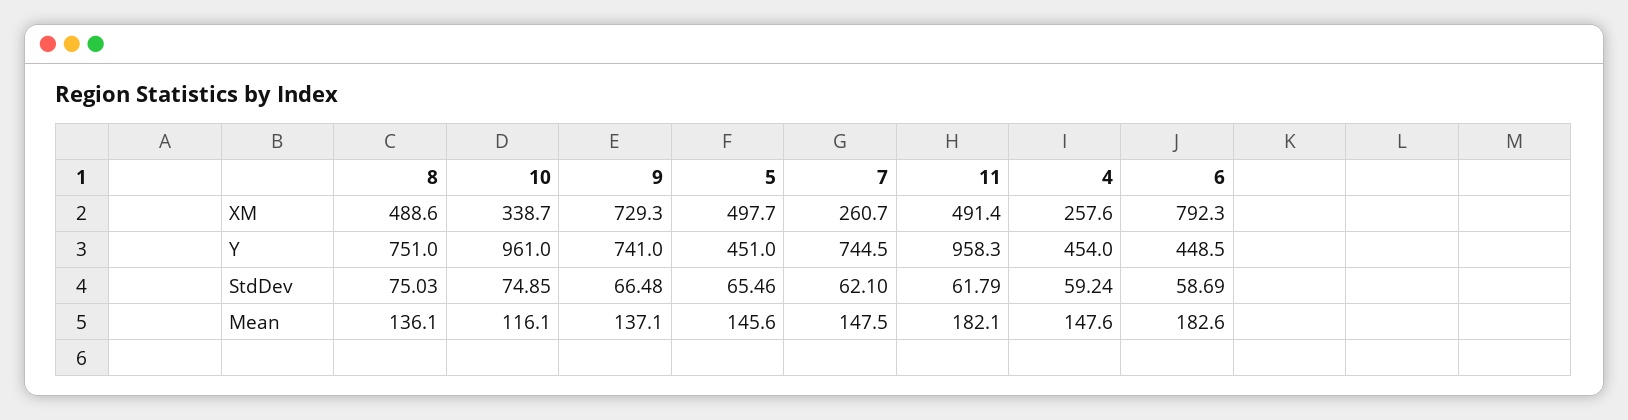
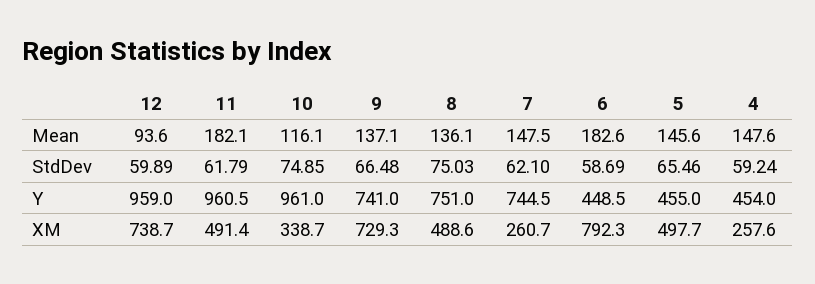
  {
    "8": {
      "XM": 488.6,
      "Y": 751,
      "StdDev": 75.03,
      "Mean": 136.1
    },
    "10": {
      "XM": 338.7,
      "Y": 961,
      "StdDev": 74.85,
      "Mean": 116.1
    },
    "9": {
      "XM": 729.3,
      "Y": 741,
      "StdDev": 66.48,
      "Mean": 137.1
    },
    "5": {
      "XM": 497.7,
-     "Y": 451,
+     "Y": 455,
      "StdDev": 65.46,
      "Mean": 145.6
    },
    "7": {
      "XM": 260.7,
      "Y": 744.5,
      "StdDev": 62.1,
      "Mean": 147.5
    },
    "11": {
      "XM": 491.4,
-     "Y": 958.3,
+     "Y": 960.5,
      "StdDev": 61.79,
      "Mean": 182.1
    },
    "4": {
      "XM": 257.6,
      "Y": 454,
      "StdDev": 59.24,
      "Mean": 147.6
    },
    "6": {
      "XM": 792.3,
      "Y": 448.5,
      "StdDev": 58.69,
      "Mean": 182.6
-   }
+   },
+   "12": {
+     "Mean": 93.6,
+     "StdDev": 59.89,
+     "Y": 959,
+     "XM": 738.7
+   }
  }

